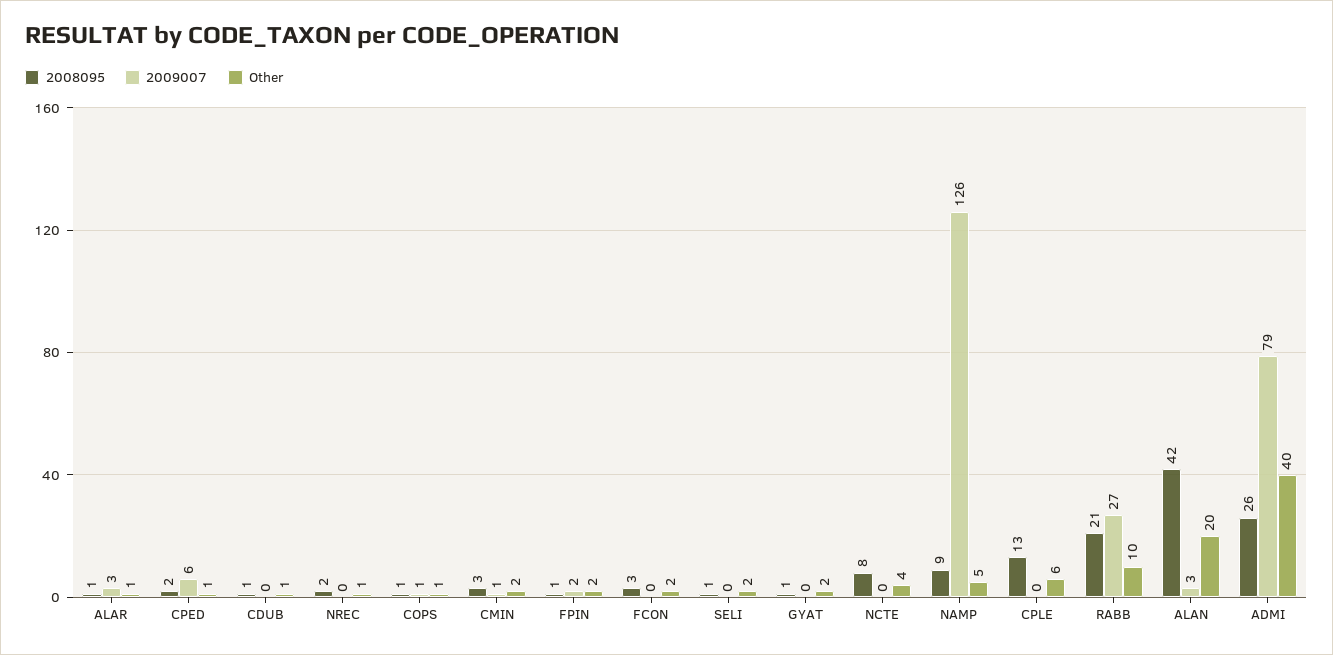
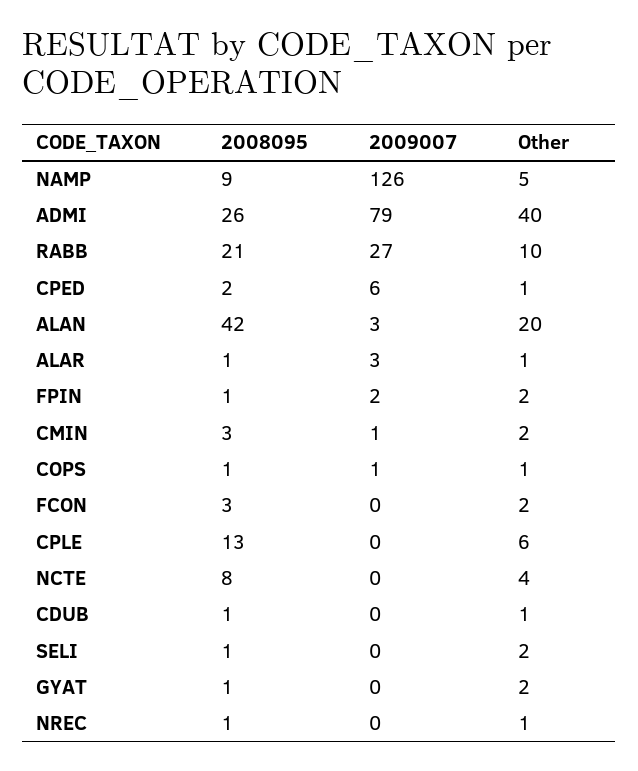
  {
    "2008095": {
      "ALAR": 1,
      "CPED": 2,
      "CDUB": 1,
-     "NREC": 2,
+     "NREC": 1,
      "COPS": 1,
      "CMIN": 3,
      "FPIN": 1,
      "FCON": 3,
      "SELI": 1,
      "GYAT": 1,
      "NCTE": 8,
      "NAMP": 9,
      "CPLE": 13,
      "RABB": 21,
      "ALAN": 42,
      "ADMI": 26
    },
    "2009007": {
      "ALAR": 3,
      "CPED": 6,
      "CDUB": 0,
      "NREC": 0,
      "COPS": 1,
      "CMIN": 1,
      "FPIN": 2,
      "FCON": 0,
      "SELI": 0,
      "GYAT": 0,
      "NCTE": 0,
      "NAMP": 126,
      "CPLE": 0,
      "RABB": 27,
      "ALAN": 3,
      "ADMI": 79
    },
    "Other": {
      "ALAR": 1,
      "CPED": 1,
      "CDUB": 1,
      "NREC": 1,
      "COPS": 1,
      "CMIN": 2,
      "FPIN": 2,
      "FCON": 2,
      "SELI": 2,
      "GYAT": 2,
      "NCTE": 4,
      "NAMP": 5,
      "CPLE": 6,
      "RABB": 10,
      "ALAN": 20,
      "ADMI": 40
    }
  }

